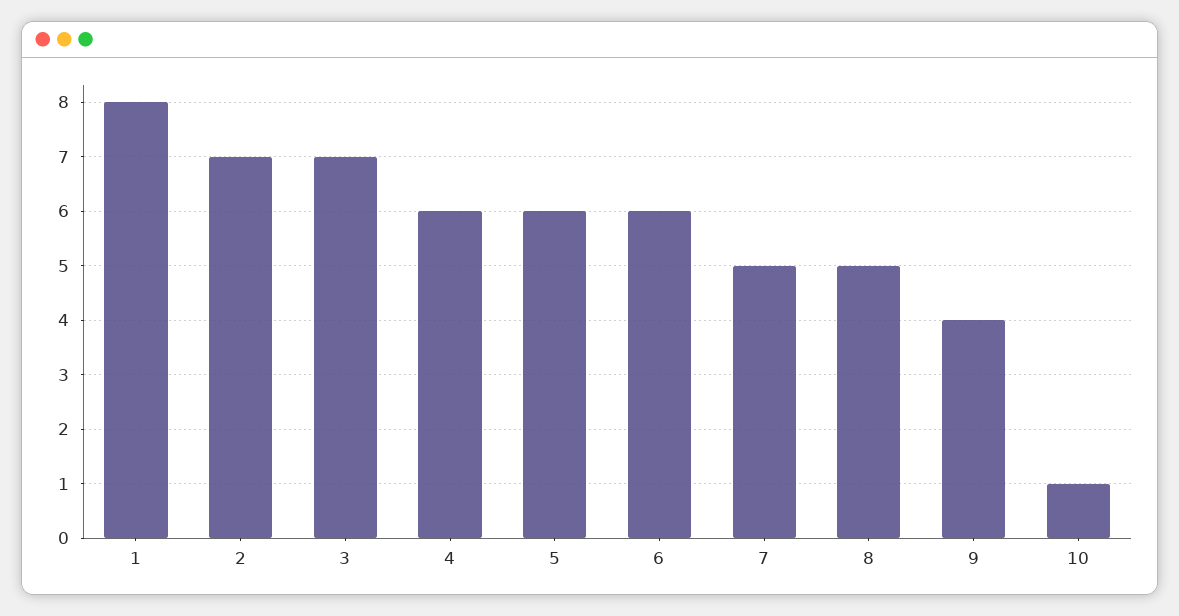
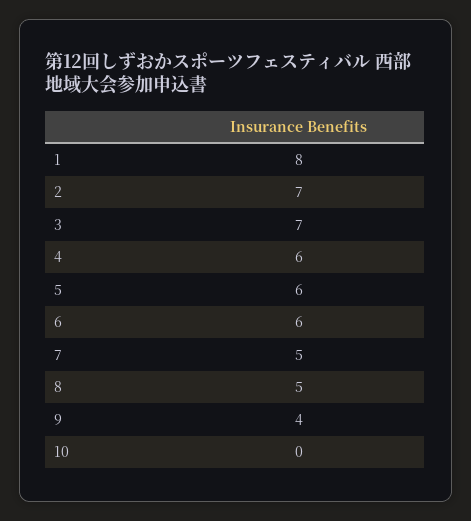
  {
    "1": 8,
    "2": 7,
    "3": 7,
    "4": 6,
    "5": 6,
    "6": 6,
    "7": 5,
    "8": 5,
    "9": 4,
-   "10": 1
+   "10": 0
  }

